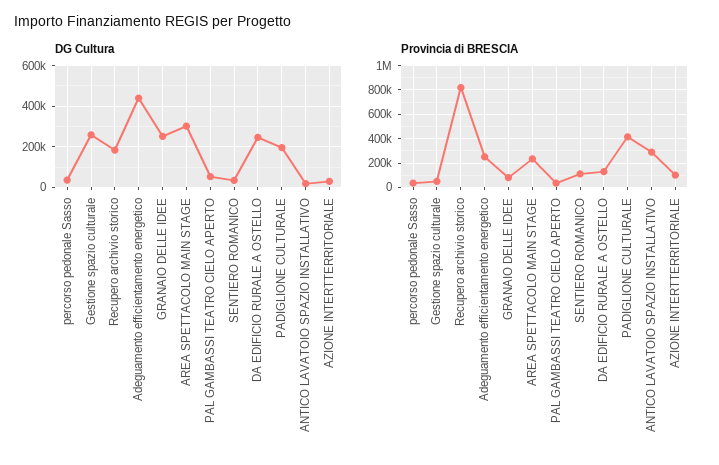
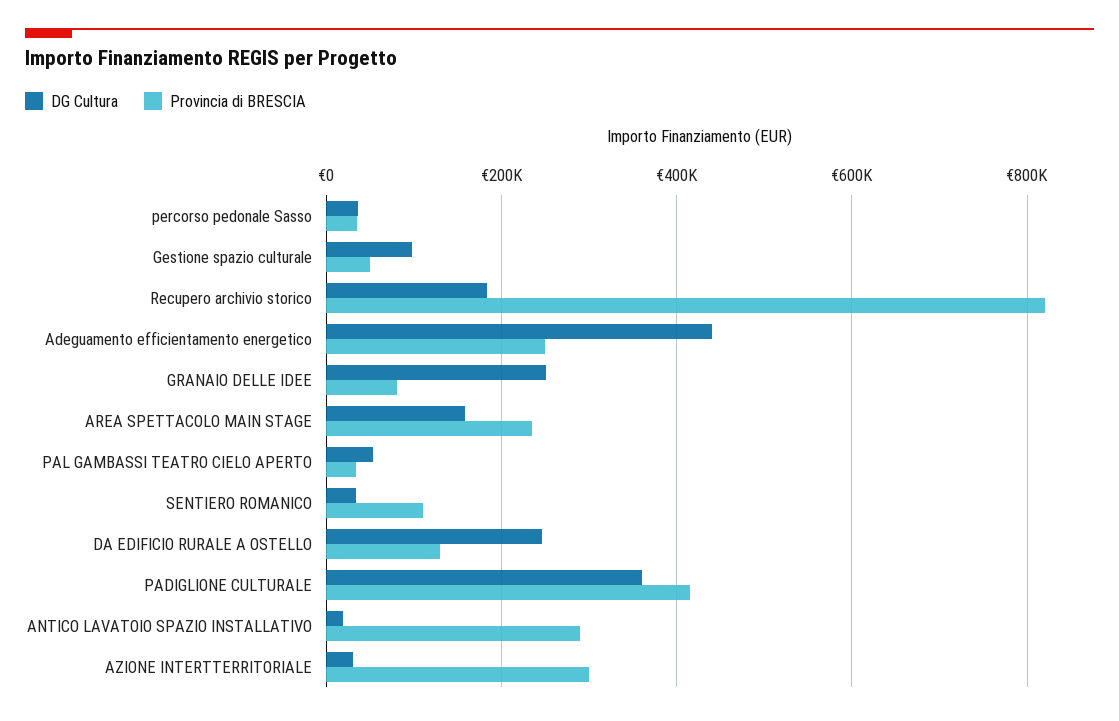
  {
    "DG Cultura": {
      "percorso pedonale Sasso": 40000,
-     "Gestione spazio culturale": 250000,
+     "Gestione spazio culturale": 100000,
      "Recupero archivio storico": 180000,
      "Adeguamento efficientamento energetico": 440000,
      "GRANAIO DELLE IDEE": 260000,
-     "AREA SPETTACOLO MAIN STAGE": 300000,
+     "AREA SPETTACOLO MAIN STAGE": 160000,
      "PAL GAMBASSI TEATRO CIELO APERTO": 60000,
      "SENTIERO ROMANICO": 40000,
      "DA EDIFICIO RURALE A OSTELLO": 240000,
-     "PADIGLIONE CULTURALE": 200000,
+     "PADIGLIONE CULTURALE": 360000,
      "ANTICO LAVATOIO SPAZIO INSTALLATIVO": 20000,
      "AZIONE INTERTTERRITORIALE": 40000
    },
    "Provincia di BRESCIA": {
      "percorso pedonale Sasso": 40000,
      "Gestione spazio culturale": 60000,
      "Recupero archivio storico": 820000,
      "Adeguamento efficientamento energetico": 260000,
      "GRANAIO DELLE IDEE": 80000,
      "AREA SPETTACOLO MAIN STAGE": 240000,
      "PAL GAMBASSI TEATRO CIELO APERTO": 40000,
      "SENTIERO ROMANICO": 100000,
      "DA EDIFICIO RURALE A OSTELLO": 140000,
      "PADIGLIONE CULTURALE": 420000,
      "ANTICO LAVATOIO SPAZIO INSTALLATIVO": 300000,
-     "AZIONE INTERTTERRITORIALE": 100000
+     "AZIONE INTERTTERRITORIALE": 300000
    }
  }

